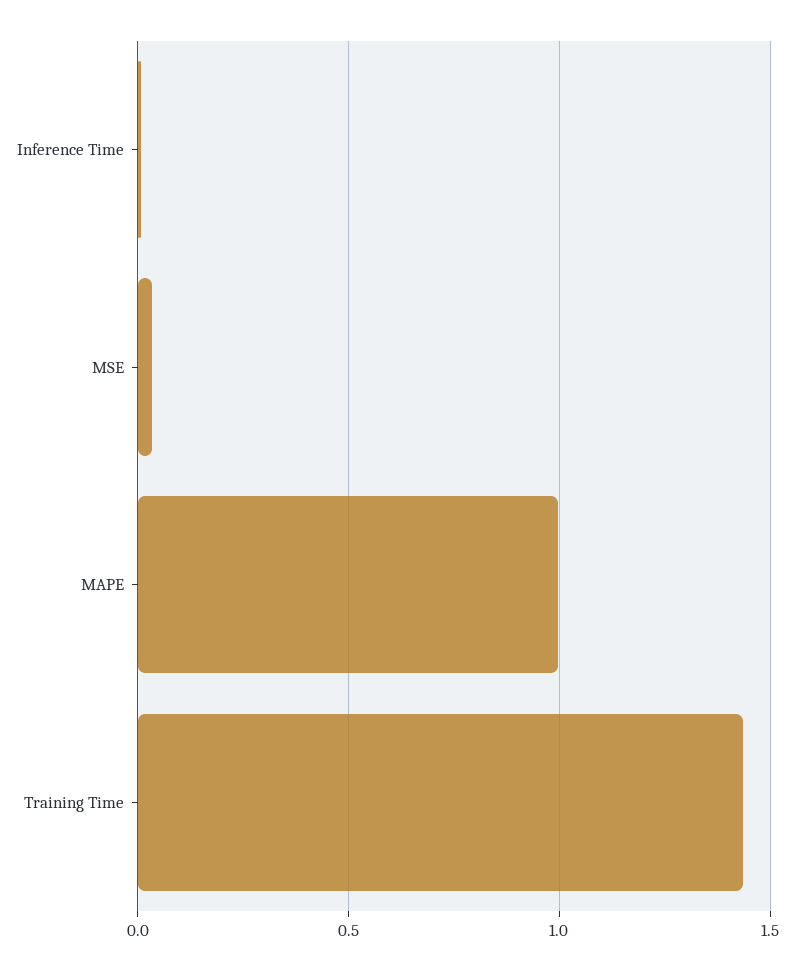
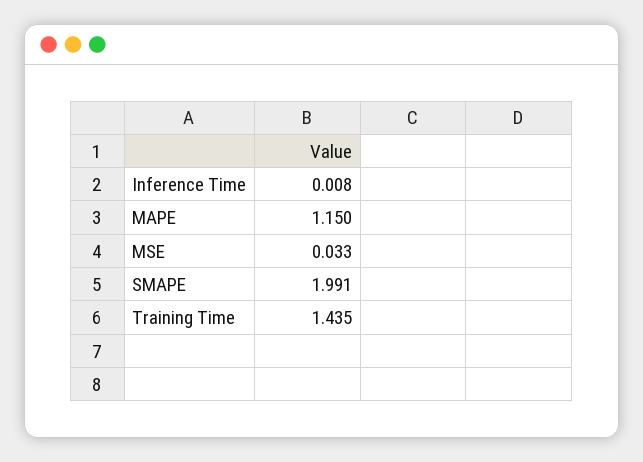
  {
    "Inference Time": 0.008,
    "MSE": 0.033,
-   "MAPE": 1,
+   "MAPE": 1.15,
-   "Training Time": 1.435
+   "Training Time": 1.435,
+   "SMAPE": 1.991
  }

